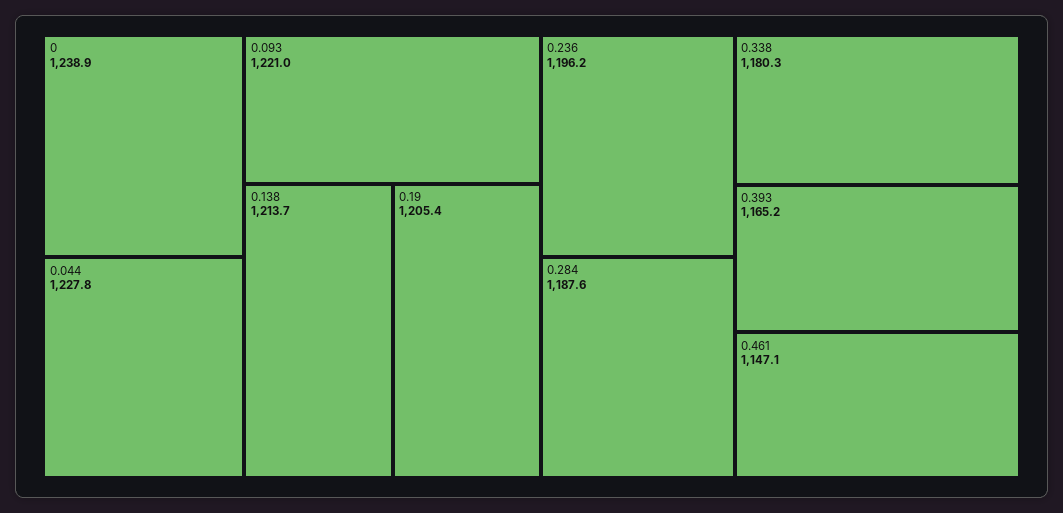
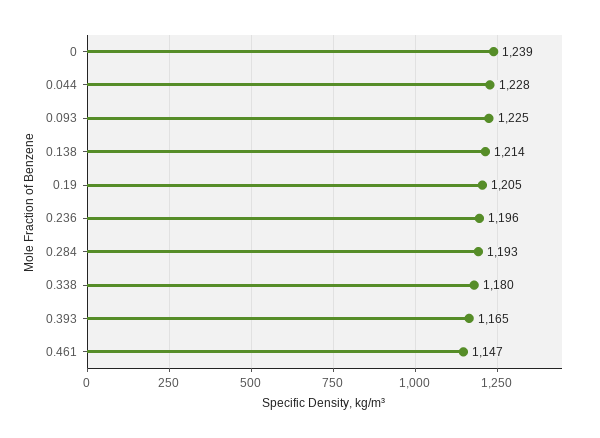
  {
    "0": 1238.9,
    "0.044": 1227.8,
-   "0.093": 1221,
+   "0.093": 1225,
    "0.138": 1213.7,
    "0.19": 1205.4,
    "0.236": 1196.2,
-   "0.284": 1187.6,
+   "0.284": 1193,
    "0.338": 1180.3,
    "0.393": 1165.2,
    "0.461": 1147.1
  }

